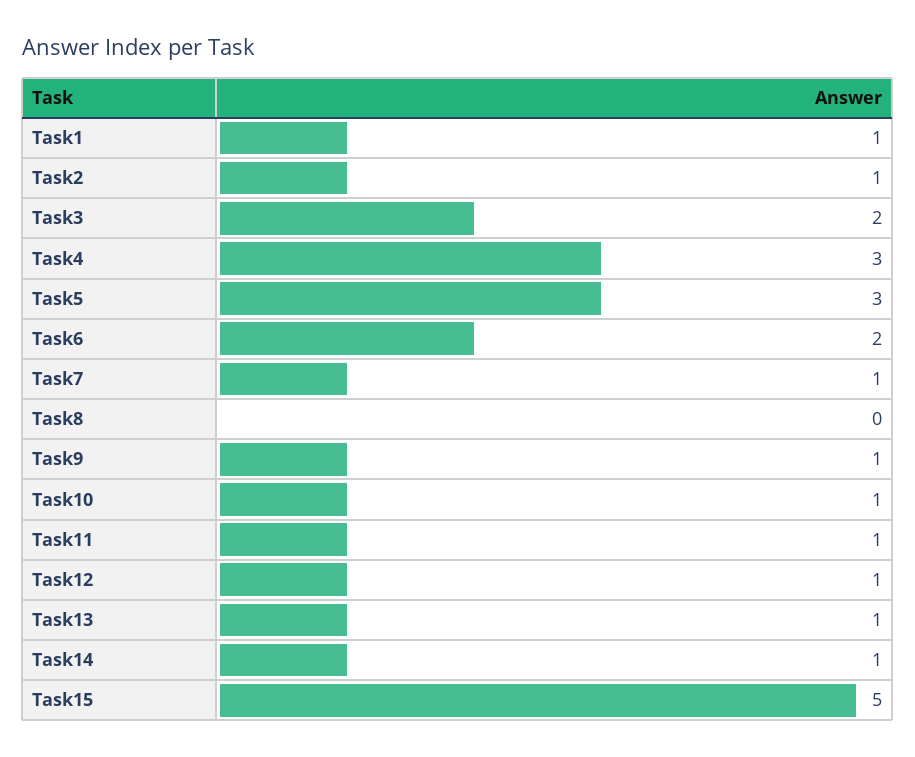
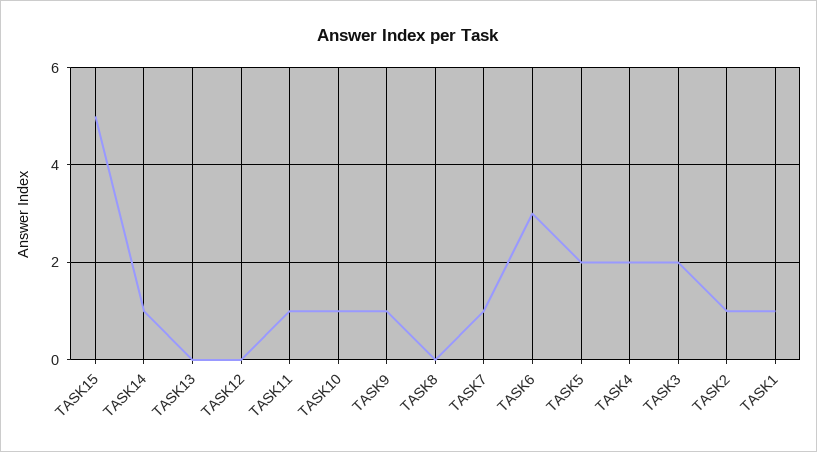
  {
    "Task1": 1,
    "Task2": 1,
    "Task3": 2,
-   "Task4": 3,
+   "Task4": 2,
-   "Task5": 3,
+   "Task5": 2,
-   "Task6": 2,
+   "Task6": 3,
    "Task7": 1,
    "Task8": 0,
    "Task9": 1,
    "Task10": 1,
    "Task11": 1,
-   "Task12": 1,
+   "Task12": 0,
-   "Task13": 1,
+   "Task13": 0,
    "Task14": 1,
    "Task15": 5
  }

